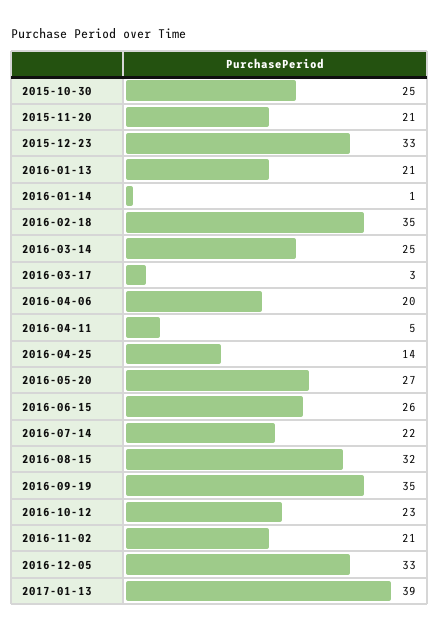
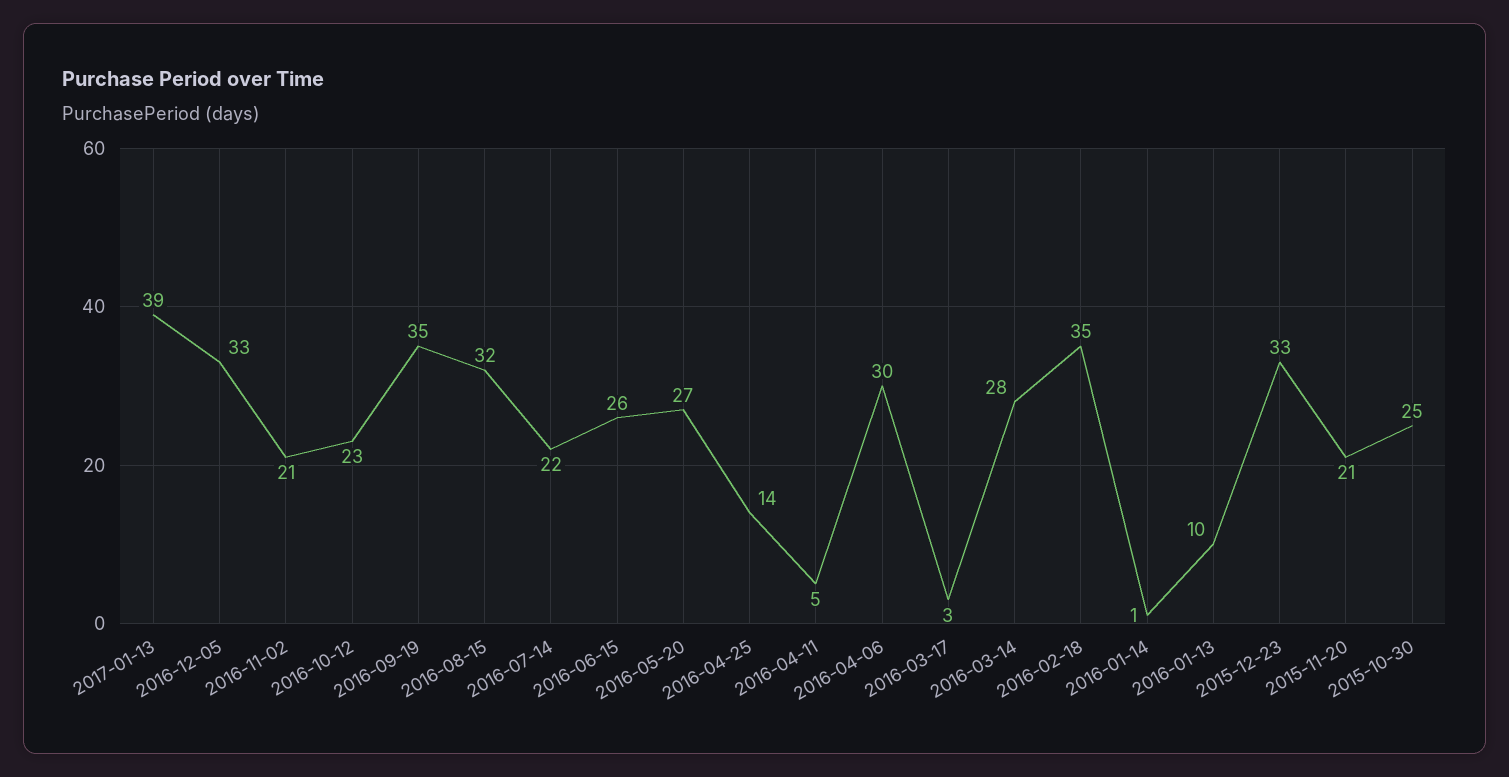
  {
    "2015-10-30": 25,
    "2015-11-20": 21,
    "2015-12-23": 33,
-   "2016-01-13": 21,
+   "2016-01-13": 10,
    "2016-01-14": 1,
    "2016-02-18": 35,
-   "2016-03-14": 25,
+   "2016-03-14": 28,
    "2016-03-17": 3,
-   "2016-04-06": 20,
+   "2016-04-06": 30,
    "2016-04-11": 5,
    "2016-04-25": 14,
    "2016-05-20": 27,
    "2016-06-15": 26,
    "2016-07-14": 22,
    "2016-08-15": 32,
    "2016-09-19": 35,
    "2016-10-12": 23,
    "2016-11-02": 21,
    "2016-12-05": 33,
    "2017-01-13": 39
  }

